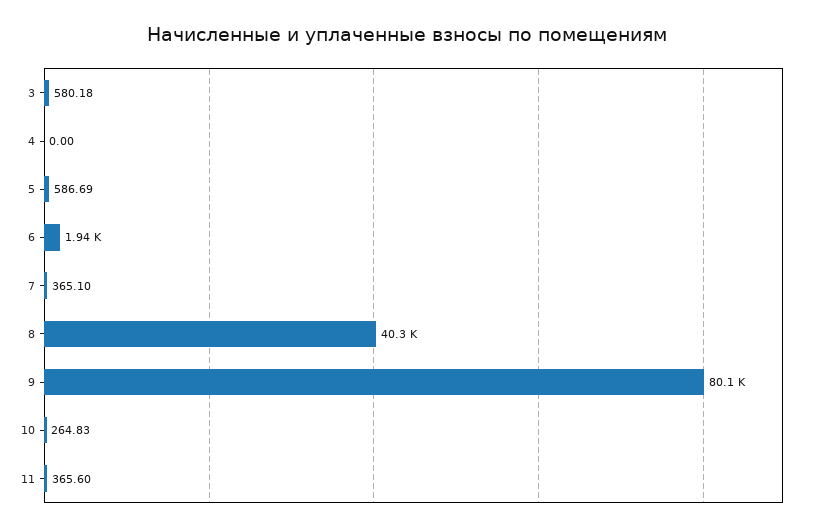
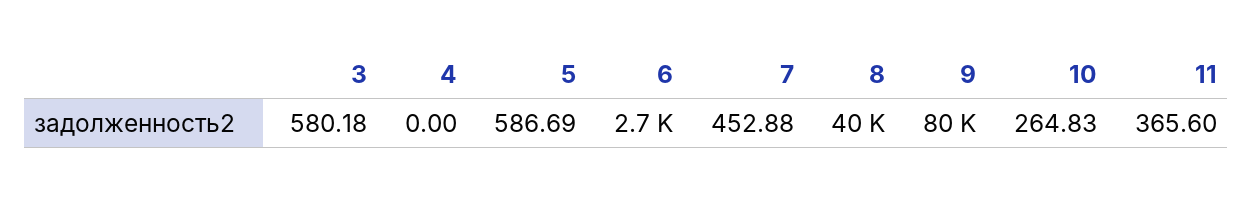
  {
    "3": 580.18,
    "4": 0,
    "5": 586.69,
-   "6": 1940,
+   "6": 2700,
-   "7": 365.1,
+   "7": 452.88,
    "8": 40300,
    "9": 80100,
    "10": 264.83,
    "11": 365.6
  }

